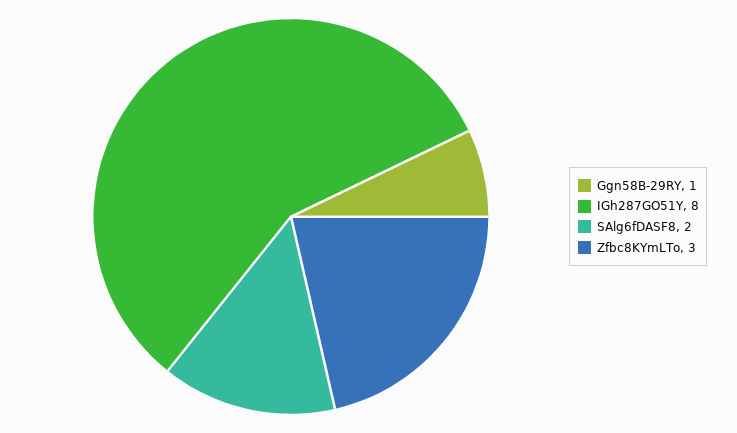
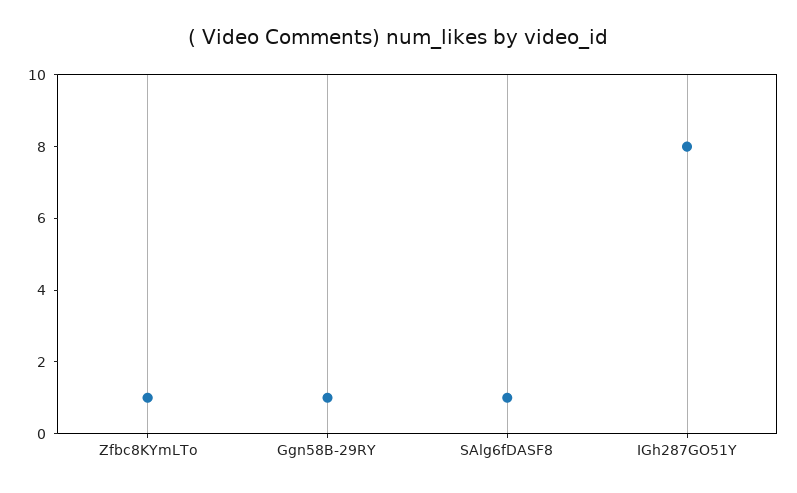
  {
    "Ggn58B-29RY": 1,
    "IGh287GO51Y": 8,
-   "SAlg6fDASF8": 2,
+   "SAlg6fDASF8": 1,
-   "Zfbc8KYmLTo": 3
+   "Zfbc8KYmLTo": 1
  }

